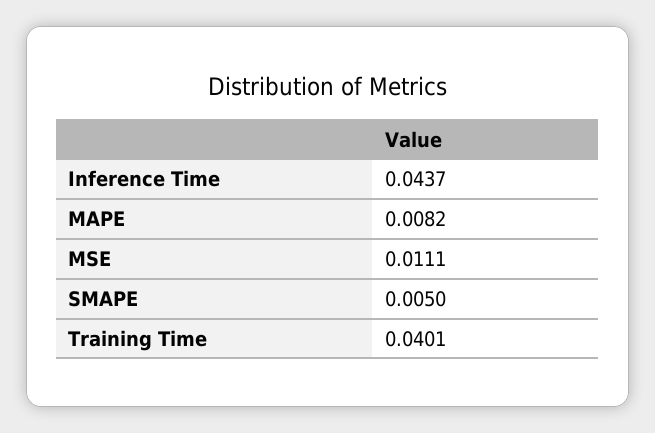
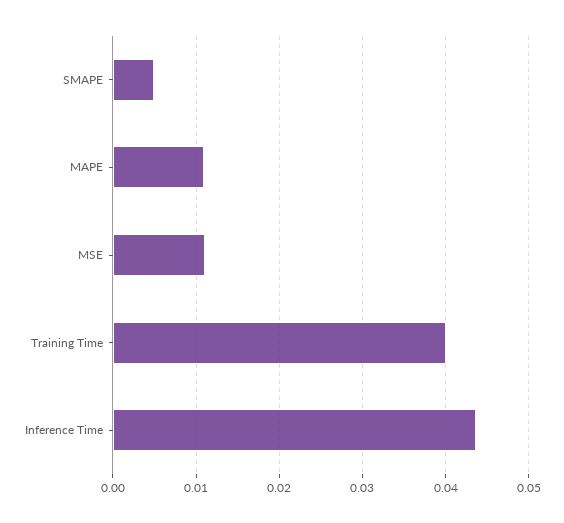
  {
    "Inference Time": 0.0437,
-   "MAPE": 0.0082,
+   "MAPE": 0.011,
    "MSE": 0.0111,
    "SMAPE": 0.005,
    "Training Time": 0.0401
  }

